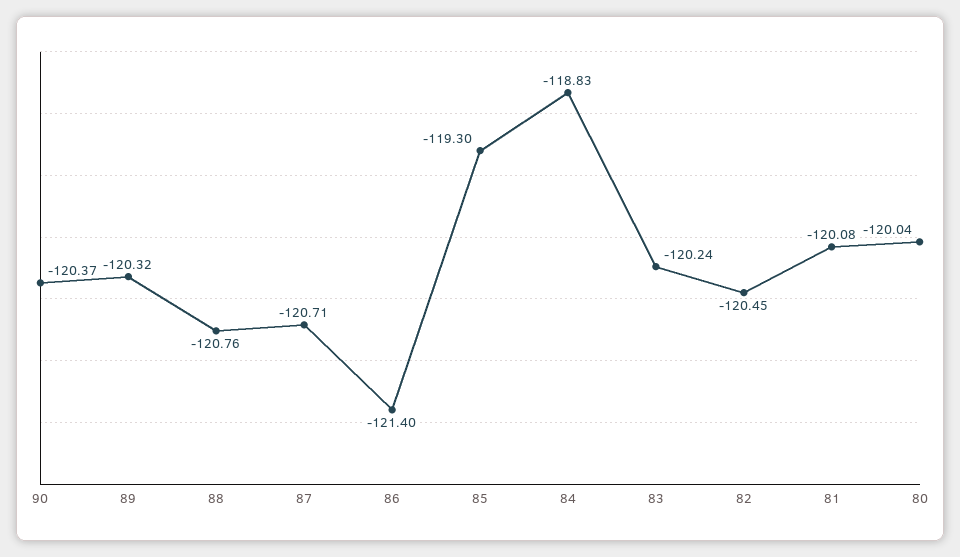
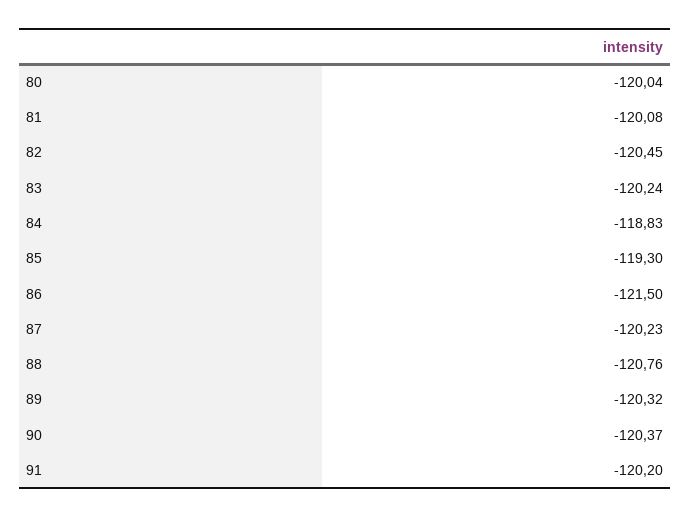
  {
    "90": -120.37,
    "89": -120.32,
    "88": -120.76,
-   "87": -120.71,
+   "87": -120.23,
-   "86": -121.4,
+   "86": -121.5,
    "85": -119.3,
    "84": -118.83,
    "83": -120.24,
    "82": -120.45,
    "81": -120.08,
-   "80": -120.04
+   "80": -120.04,
+   "91": -120.2
  }

